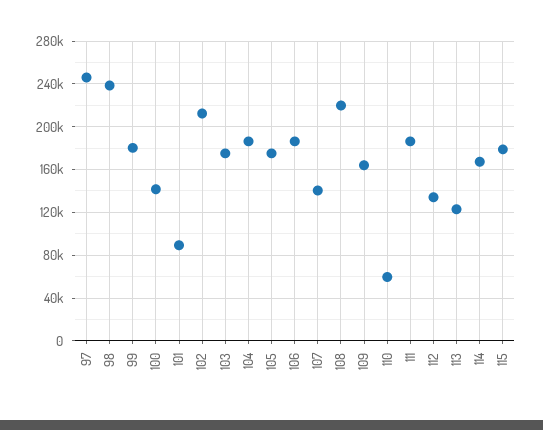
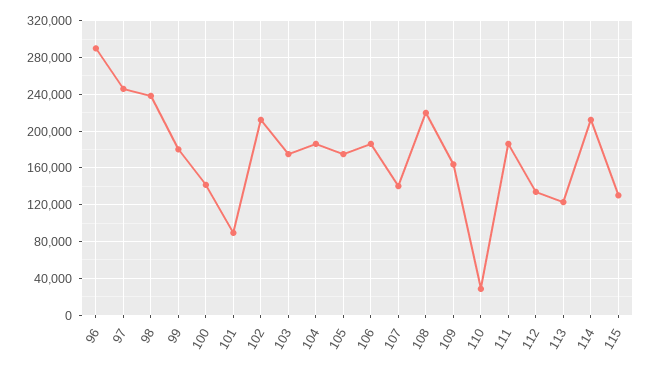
  {
    "97": 250000,
    "98": 240000,
    "99": 180000,
    "100": 140000,
    "101": 90000,
    "102": 210000,
    "103": 180000,
    "104": 190000,
    "105": 180000,
    "106": 190000,
    "107": 140000,
    "108": 220000,
    "109": 160000,
-   "110": 60000,
+   "110": 30000,
    "111": 190000,
    "112": 130000,
    "113": 120000,
-   "114": 170000,
+   "114": 210000,
-   "115": 180000
+   "115": 130000,
+   "96": 290000
  }

